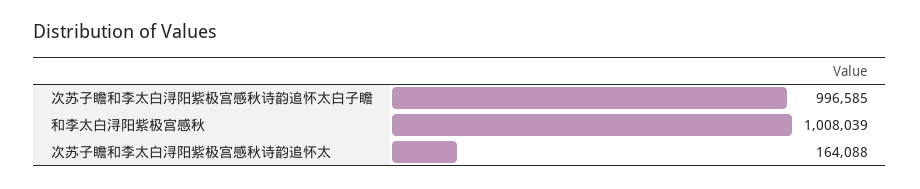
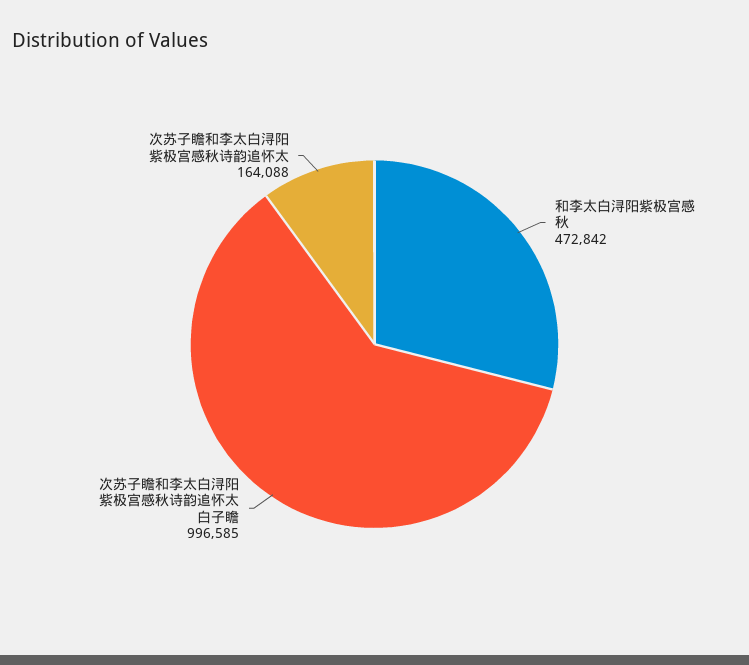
  {
    "次苏子瞻和李太白浔阳紫极宫感秋诗韵追怀太白子瞻": 996585,
-   "和李太白浔阳紫极宫感秋": 1008039,
+   "和李太白浔阳紫极宫感秋": 472842,
    "次苏子瞻和李太白浔阳紫极宫感秋诗韵追怀太": 164088
  }

